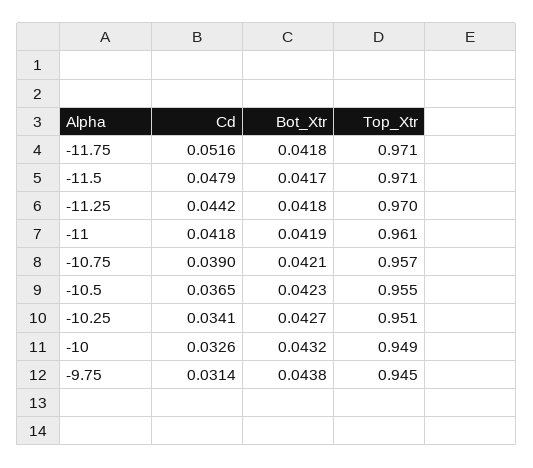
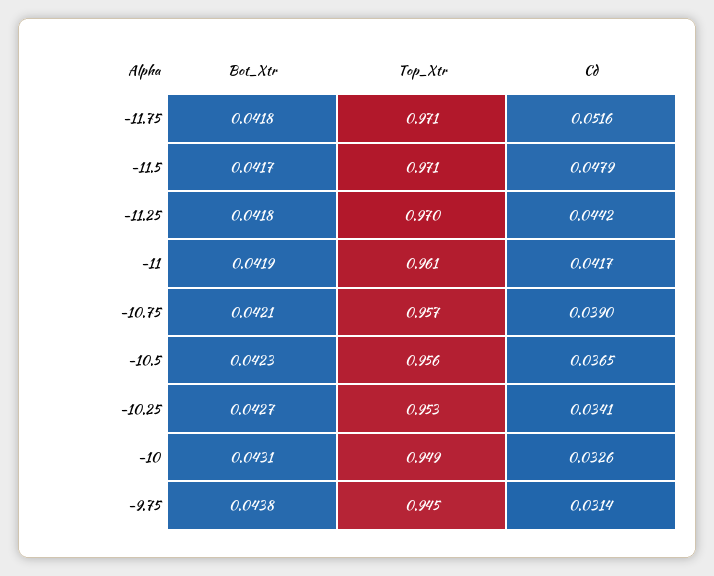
  {
    "Cd": {
      "-11.75": 0.0516,
      "-11.5": 0.0479,
      "-11.25": 0.0442,
-     "-11": 0.0418,
+     "-11": 0.0417,
      "-10.75": 0.039,
      "-10.5": 0.0365,
      "-10.25": 0.0341,
      "-10": 0.0326,
      "-9.75": 0.0314
    },
    "Bot_Xtr": {
      "-11.75": 0.0418,
      "-11.5": 0.0417,
      "-11.25": 0.0418,
      "-11": 0.0419,
      "-10.75": 0.0421,
      "-10.5": 0.0423,
      "-10.25": 0.0427,
-     "-10": 0.0432,
+     "-10": 0.0431,
      "-9.75": 0.0438
    },
    "Top_Xtr": {
      "-11.75": 0.971,
      "-11.5": 0.971,
      "-11.25": 0.97,
      "-11": 0.961,
      "-10.75": 0.957,
-     "-10.5": 0.955,
+     "-10.5": 0.956,
-     "-10.25": 0.951,
+     "-10.25": 0.953,
      "-10": 0.949,
      "-9.75": 0.945
    }
  }

